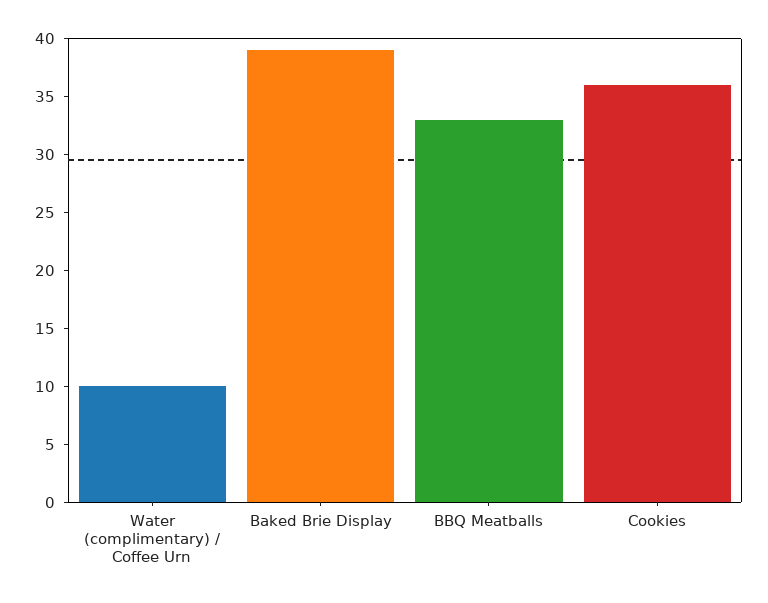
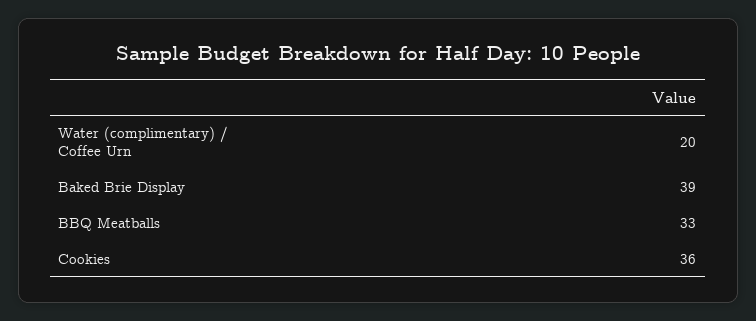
  {
-   "Water (complimentary) / Coffee Urn": 10,
+   "Water (complimentary) / Coffee Urn": 20,
    "Baked Brie Display": 39,
    "BBQ Meatballs": 33,
    "Cookies": 36
  }

